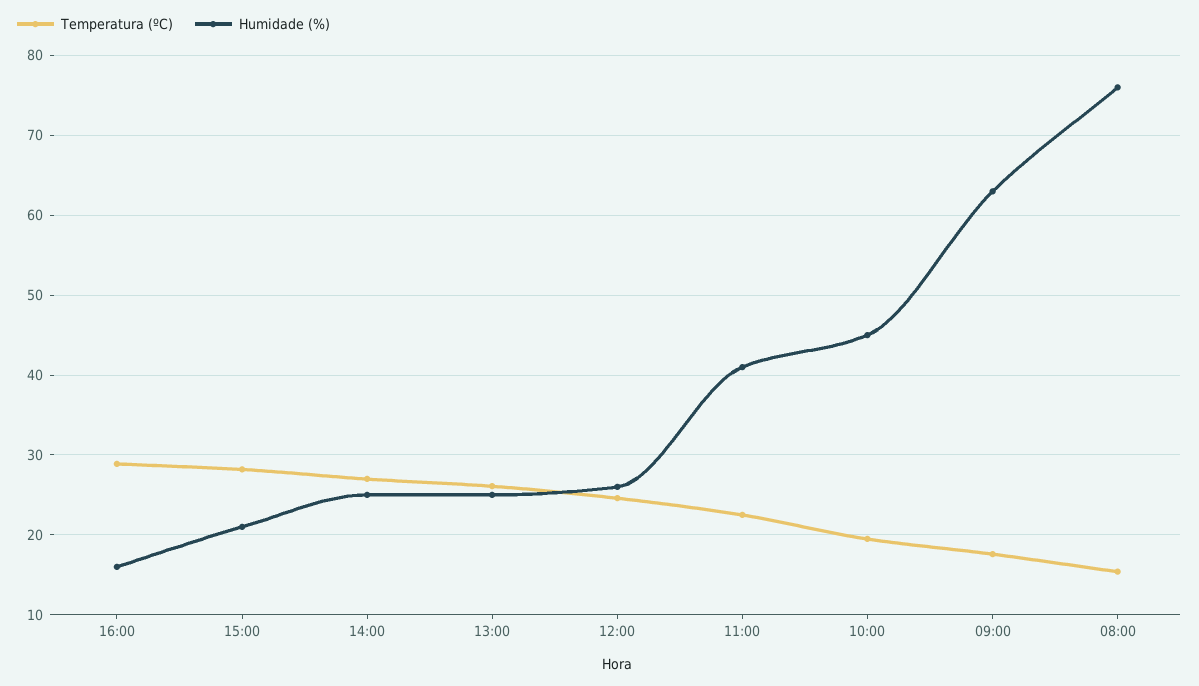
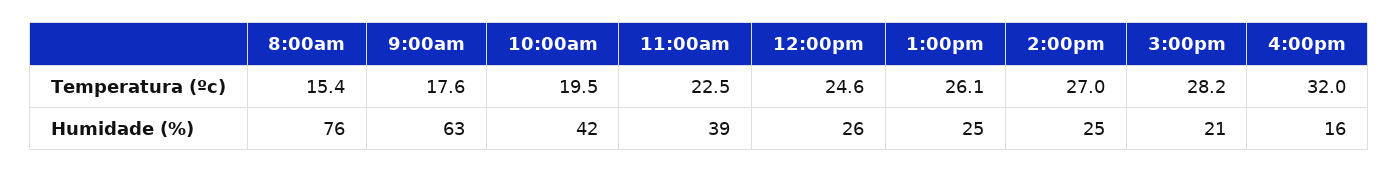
  {
    "Temperatura (ºC)": {
-     "16:00": 29,
+     "16:00": 32,
      "15:00": 28.2,
      "14:00": 27,
      "13:00": 26.1,
      "12:00": 24.6,
      "11:00": 22.5,
      "10:00": 19.5,
      "09:00": 17.6,
      "08:00": 15.4
    },
    "Humidade (%)": {
      "16:00": 16,
      "15:00": 21,
      "14:00": 25,
      "13:00": 25,
      "12:00": 26,
-     "11:00": 41,
+     "11:00": 39,
-     "10:00": 45,
+     "10:00": 42,
      "09:00": 63,
      "08:00": 76
    }
  }

